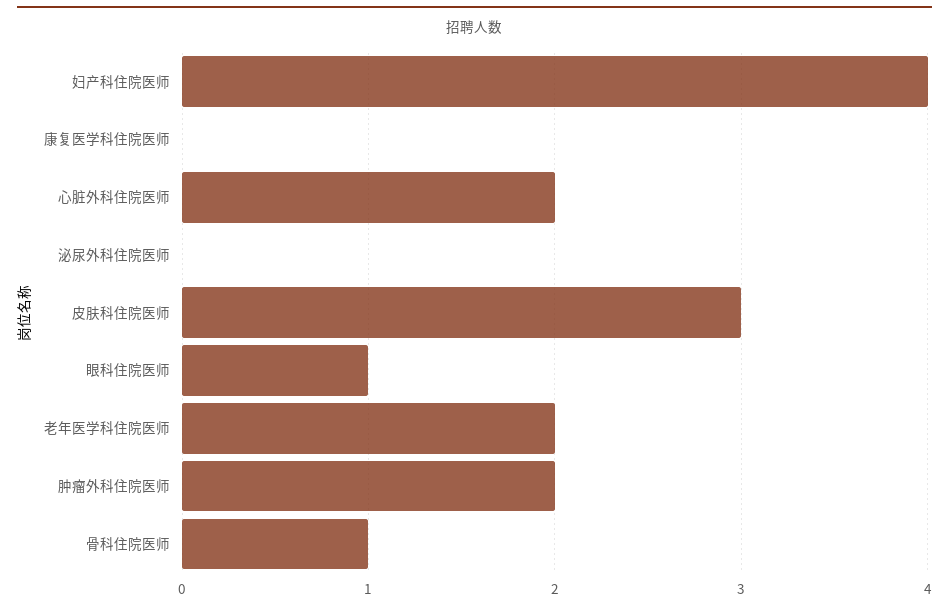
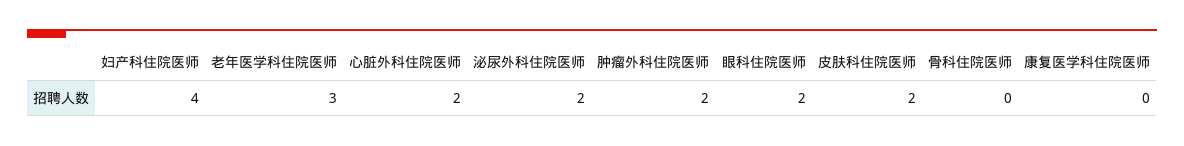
  {
    "妇产科住院医师": 4,
    "康复医学科住院医师": 0,
    "心脏外科住院医师": 2,
-   "泌尿外科住院医师": 0,
+   "泌尿外科住院医师": 2,
-   "皮肤科住院医师": 3,
+   "皮肤科住院医师": 2,
-   "眼科住院医师": 1,
+   "眼科住院医师": 2,
-   "老年医学科住院医师": 2,
+   "老年医学科住院医师": 3,
    "肿瘤外科住院医师": 2,
-   "骨科住院医师": 1
+   "骨科住院医师": 0
  }

